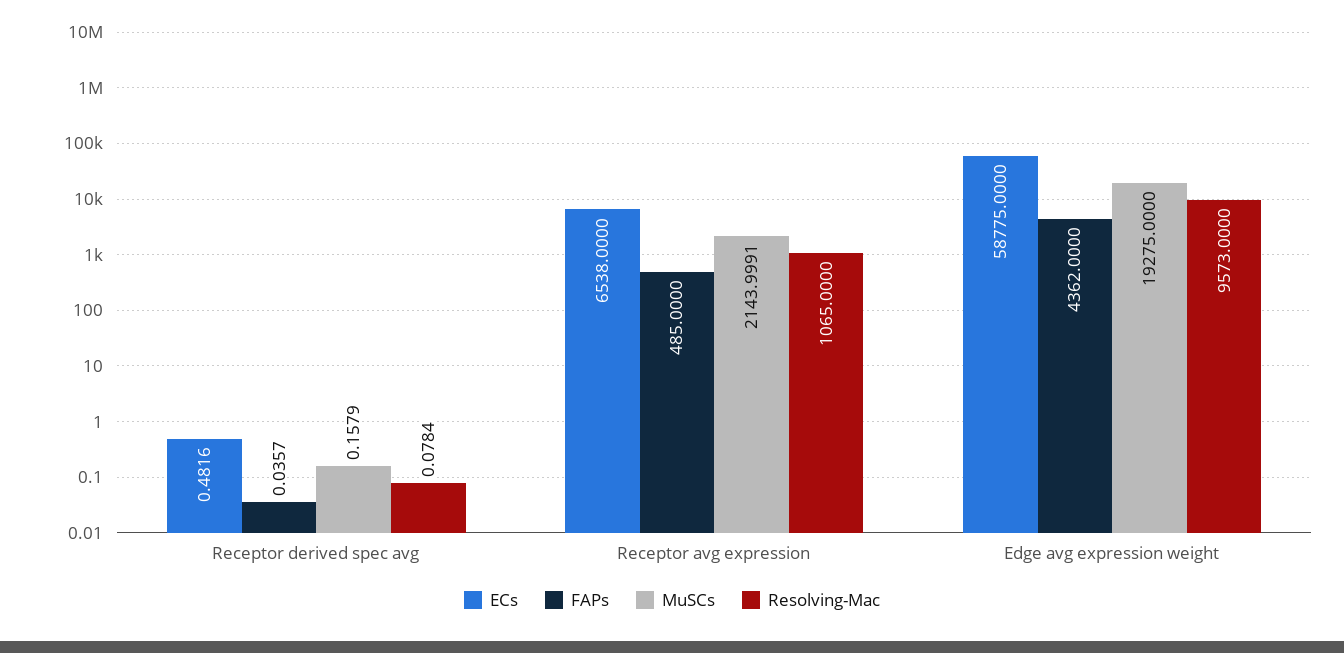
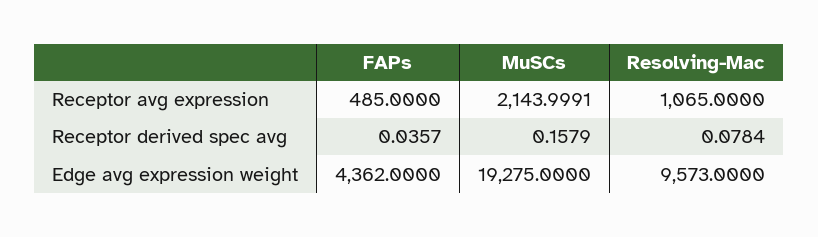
  {
-   "ECs": {
-     "Receptor derived spec avg": 0.4816,
-     "Receptor avg expression": 6538,
-     "Edge avg expression weight": 58775
-   },
    "FAPs": {
      "Receptor derived spec avg": 0.0357,
      "Receptor avg expression": 485,
      "Edge avg expression weight": 4362
    },
    "MuSCs": {
      "Receptor derived spec avg": 0.1579,
      "Receptor avg expression": 2143.9991,
      "Edge avg expression weight": 19275
    },
    "Resolving-Mac": {
      "Receptor derived spec avg": 0.0784,
      "Receptor avg expression": 1065,
      "Edge avg expression weight": 9573
    }
  }

